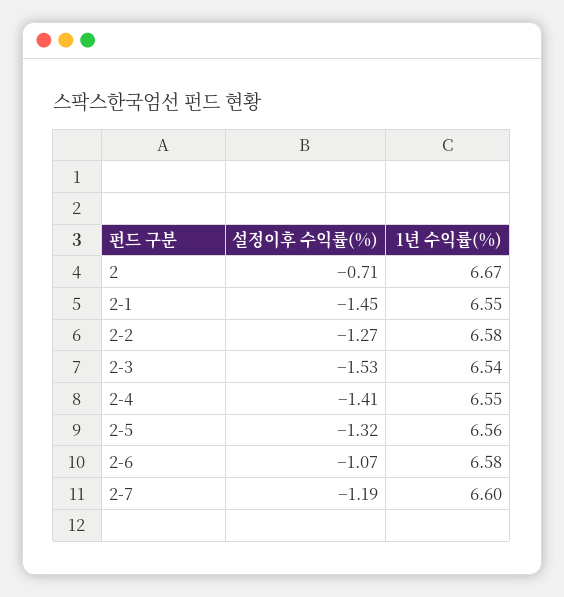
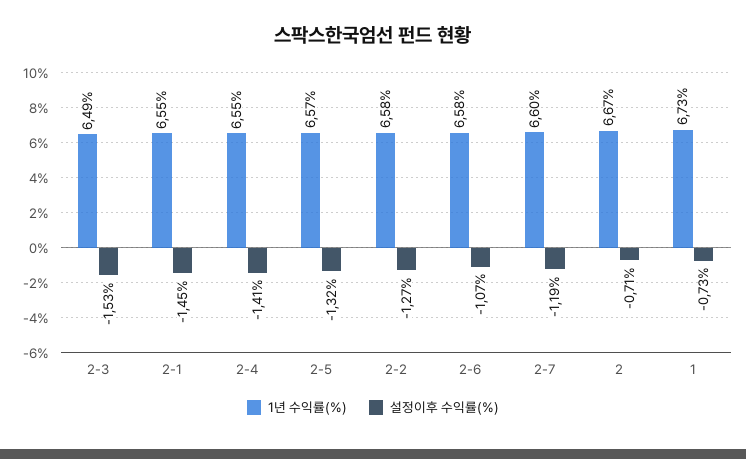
  {
    "설정이후 수익률(%)": {
      "2": -0.71,
      "2-1": -1.45,
      "2-2": -1.27,
      "2-3": -1.53,
      "2-4": -1.41,
      "2-5": -1.32,
      "2-6": -1.07,
-     "2-7": -1.19
+     "2-7": -1.19,
+     "1": -0.73
    },
    "1년 수익률(%)": {
      "2": 6.67,
      "2-1": 6.55,
      "2-2": 6.58,
-     "2-3": 6.54,
+     "2-3": 6.49,
      "2-4": 6.55,
-     "2-5": 6.56,
+     "2-5": 6.57,
      "2-6": 6.58,
-     "2-7": 6.6
+     "2-7": 6.6,
+     "1": 6.73
    }
  }

